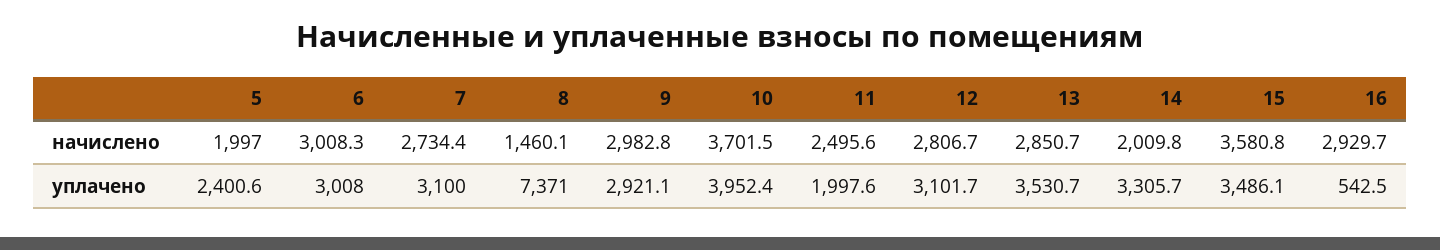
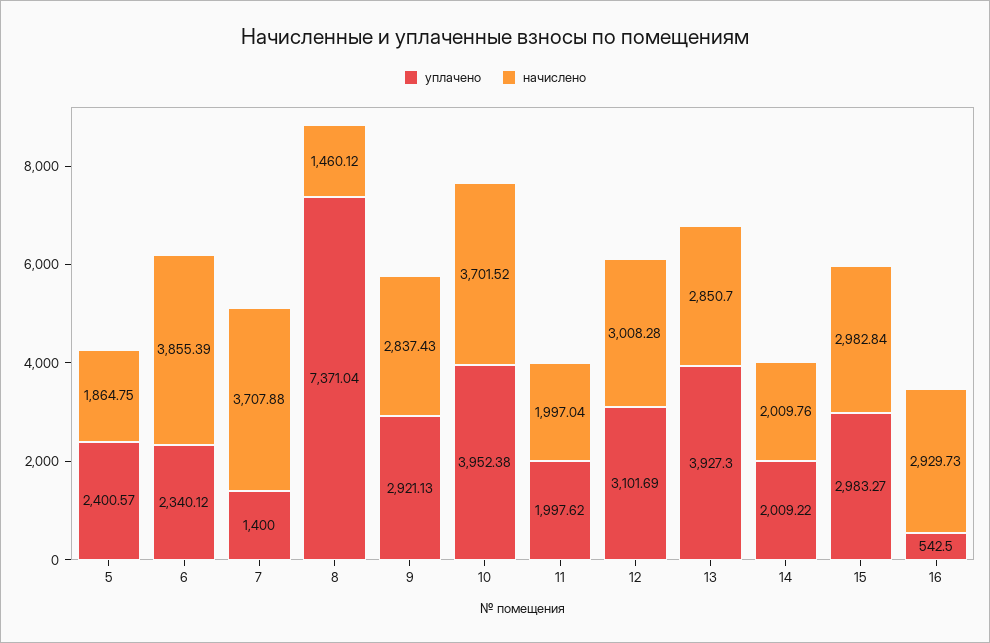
  {
    "начислено": {
-     "5": 1997,
+     "5": 1864.75,
-     "6": 3008.3,
+     "6": 3855.39,
-     "7": 2734.4,
+     "7": 3707.88,
      "8": 1460.12,
-     "9": 2982.8,
+     "9": 2837.43,
      "10": 3701.52,
-     "11": 2495.6,
+     "11": 1997.04,
-     "12": 2806.7,
+     "12": 3008.28,
      "13": 2850.7,
      "14": 2009.76,
-     "15": 3580.8,
+     "15": 2982.84,
      "16": 2929.73
    },
    "уплачено": {
      "5": 2400.57,
-     "6": 3008,
+     "6": 2340.12,
-     "7": 3100,
+     "7": 1400,
      "8": 7371.04,
      "9": 2921.13,
      "10": 3952.38,
      "11": 1997.62,
      "12": 3101.69,
-     "13": 3530.7,
+     "13": 3927.3,
-     "14": 3305.7,
+     "14": 2009.22,
-     "15": 3486.1,
+     "15": 2983.27,
      "16": 542.5
    }
  }

